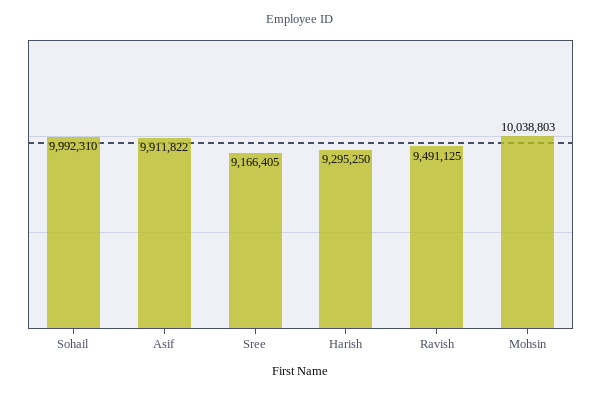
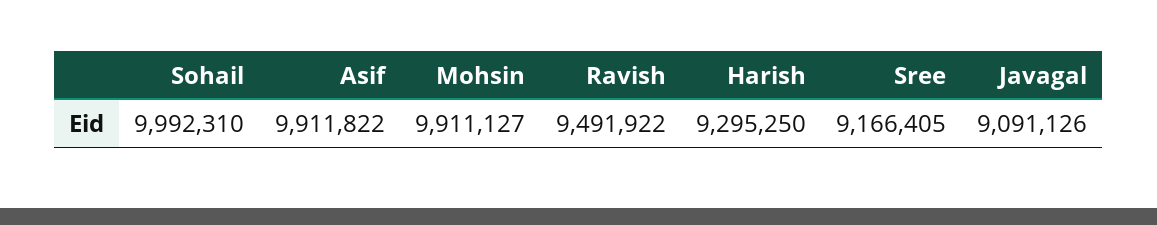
  {
    "Sohail": 9992310,
    "Asif": 9911822,
    "Sree": 9166405,
    "Harish": 9295250,
-   "Ravish": 9491125,
+   "Ravish": 9491922,
-   "Mohsin": 10038803
+   "Mohsin": 9911127,
+   "Javagal": 9091126
  }

